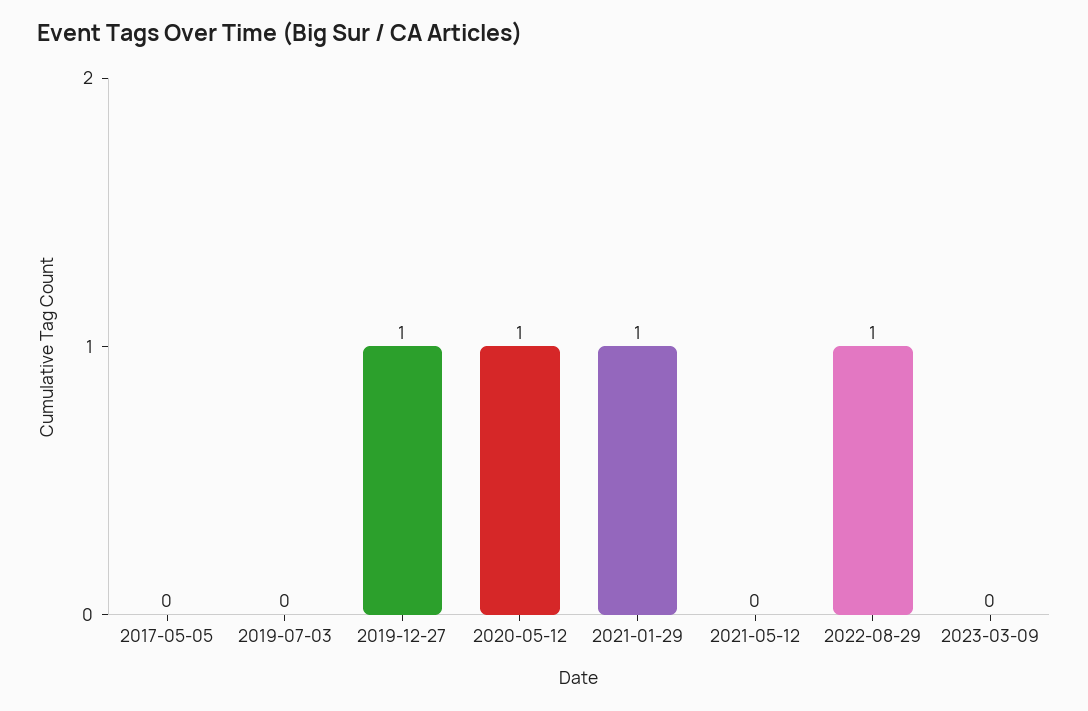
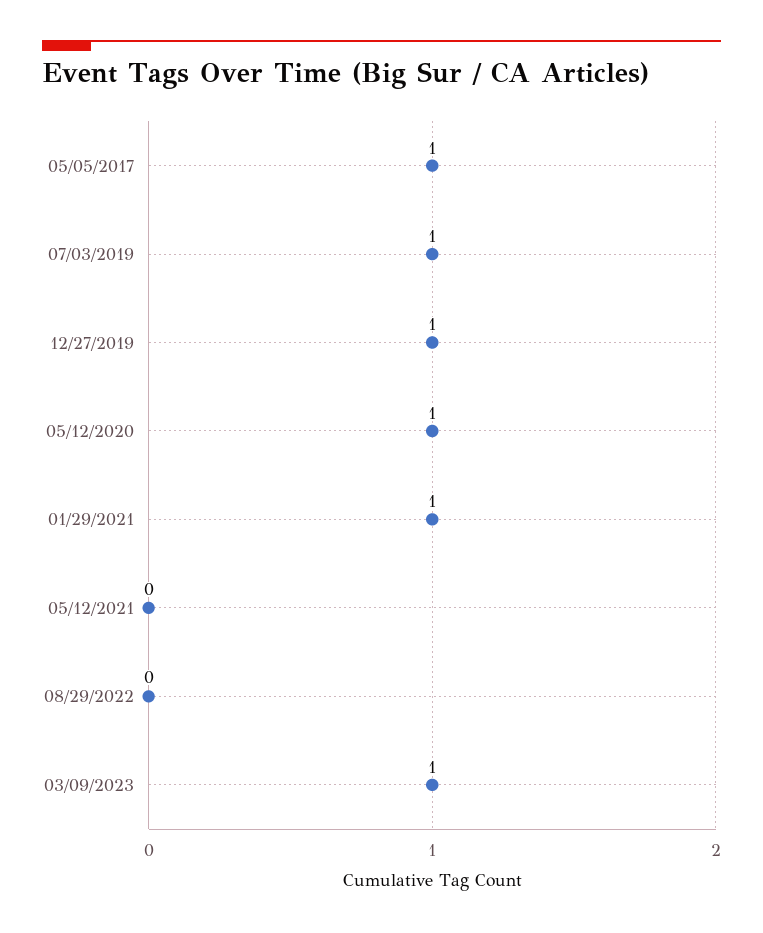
  {
-   "2017-05-05": 0,
+   "2017-05-05": 1,
-   "2019-07-03": 0,
+   "2019-07-03": 1,
    "2019-12-27": 1,
    "2020-05-12": 1,
    "2021-01-29": 1,
    "2021-05-12": 0,
-   "2022-08-29": 1,
+   "2022-08-29": 0,
-   "2023-03-09": 0
+   "2023-03-09": 1
  }

